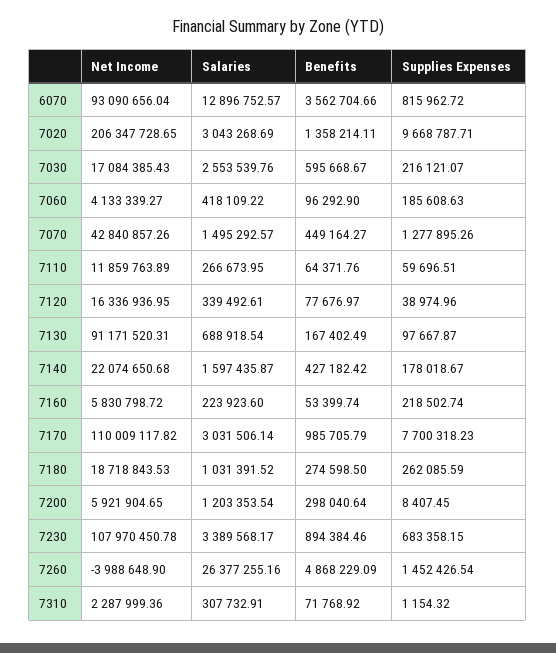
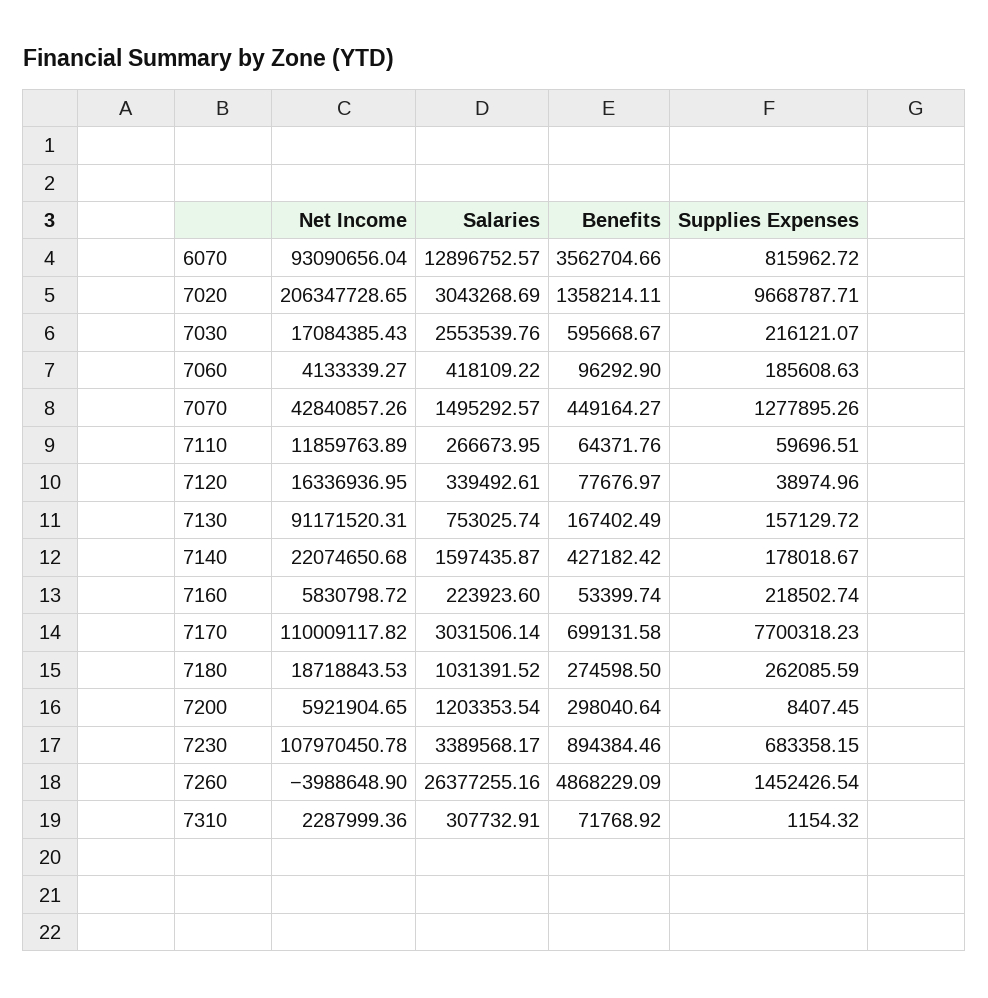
  {
    "Net Income": {
      "6070": 93090656.04,
      "7020": 206347728.65,
      "7030": 17084385.43,
      "7060": 4133339.27,
      "7070": 42840857.26,
      "7110": 11859763.89,
      "7120": 16336936.95,
      "7130": 91171520.31,
      "7140": 22074650.68,
      "7160": 5830798.72,
      "7170": 110009117.82,
      "7180": 18718843.53,
      "7200": 5921904.65,
      "7230": 107970450.78,
      "7260": -3988648.9,
      "7310": 2287999.36
    },
    "Salaries": {
      "6070": 12896752.57,
      "7020": 3043268.69,
      "7030": 2553539.76,
      "7060": 418109.22,
      "7070": 1495292.57,
      "7110": 266673.95,
      "7120": 339492.61,
-     "7130": 688918.54,
+     "7130": 753025.74,
      "7140": 1597435.87,
      "7160": 223923.6,
      "7170": 3031506.14,
      "7180": 1031391.52,
      "7200": 1203353.54,
      "7230": 3389568.17,
      "7260": 26377255.16,
      "7310": 307732.91
    },
    "Benefits": {
      "6070": 3562704.66,
      "7020": 1358214.11,
      "7030": 595668.67,
      "7060": 96292.9,
      "7070": 449164.27,
      "7110": 64371.76,
      "7120": 77676.97,
      "7130": 167402.49,
      "7140": 427182.42,
      "7160": 53399.74,
-     "7170": 985705.79,
+     "7170": 699131.58,
      "7180": 274598.5,
      "7200": 298040.64,
      "7230": 894384.46,
      "7260": 4868229.09,
      "7310": 71768.92
    },
    "Supplies Expenses": {
      "6070": 815962.72,
      "7020": 9668787.71,
      "7030": 216121.07,
      "7060": 185608.63,
      "7070": 1277895.26,
      "7110": 59696.51,
      "7120": 38974.96,
-     "7130": 97667.87,
+     "7130": 157129.72,
      "7140": 178018.67,
      "7160": 218502.74,
      "7170": 7700318.23,
      "7180": 262085.59,
      "7200": 8407.45,
      "7230": 683358.15,
      "7260": 1452426.54,
      "7310": 1154.32
    }
  }

